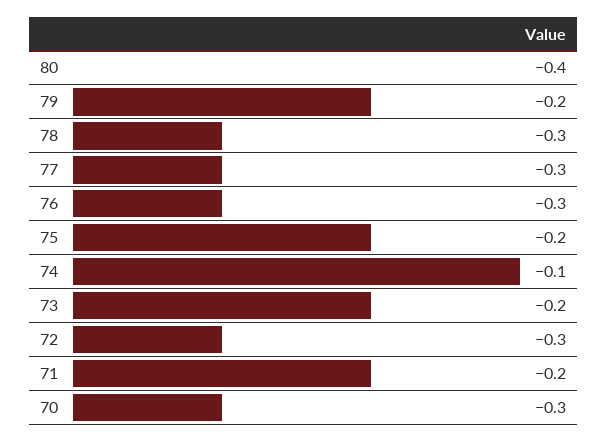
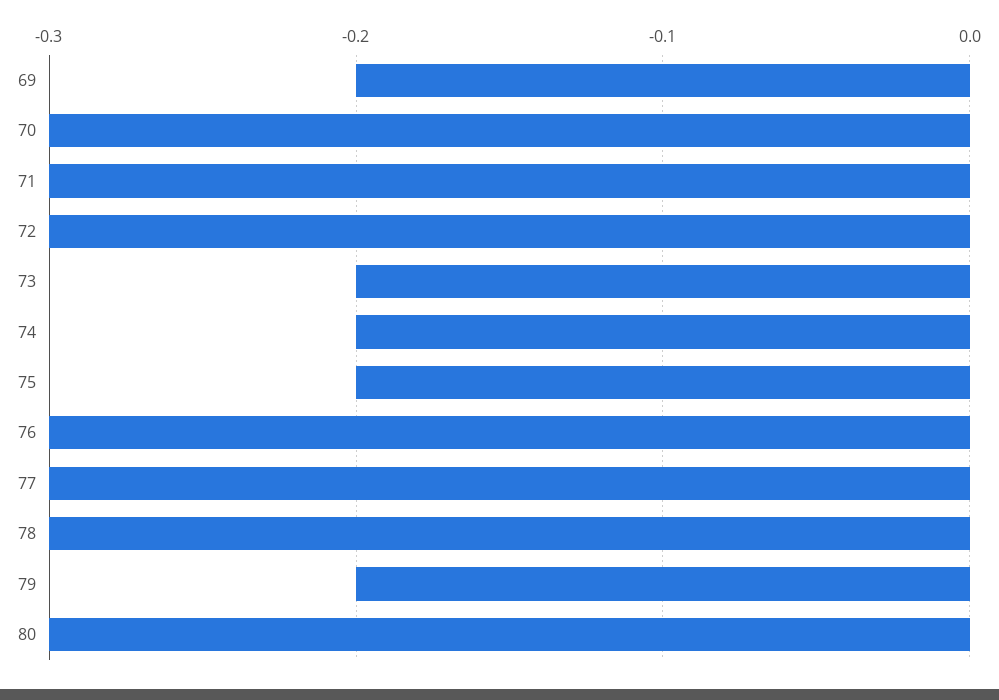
  {
-   "80": -0.4,
+   "80": -0.3,
    "79": -0.2,
    "78": -0.3,
    "77": -0.3,
    "76": -0.3,
    "75": -0.2,
-   "74": -0.1,
+   "74": -0.2,
    "73": -0.2,
    "72": -0.3,
-   "71": -0.2,
+   "71": -0.3,
-   "70": -0.3
+   "70": -0.3,
+   "69": -0.2
  }

